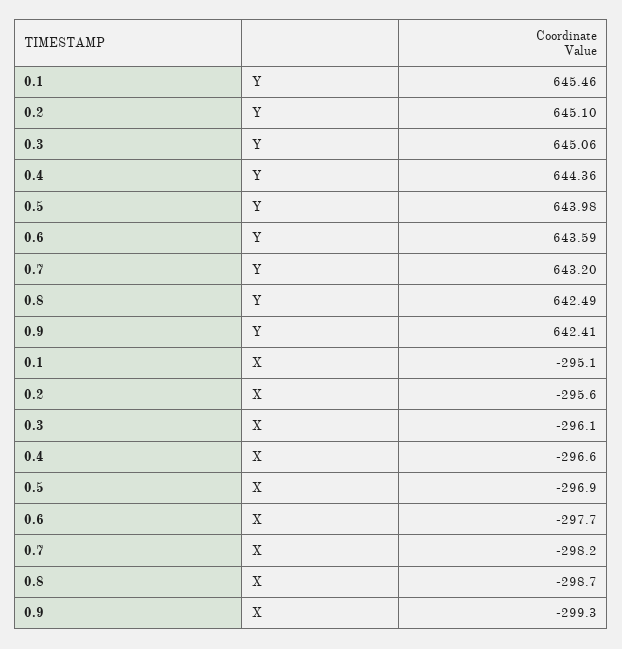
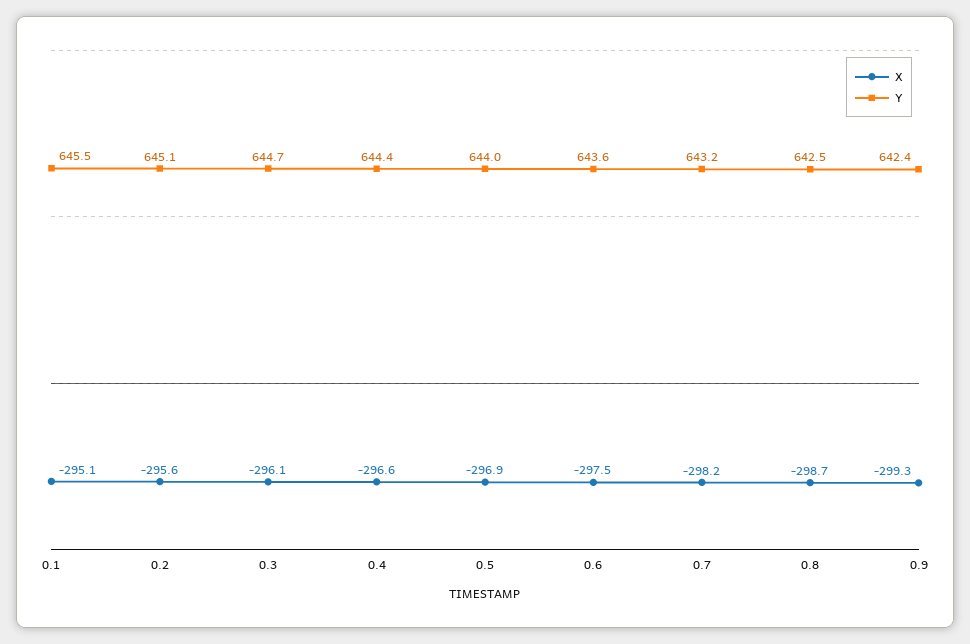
  {
    "Y": {
      "0.1": 645.46,
      "0.2": 645.1,
-     "0.3": 645.06,
+     "0.3": 644.7,
      "0.4": 644.36,
      "0.5": 643.98,
      "0.6": 643.59,
      "0.7": 643.2,
      "0.8": 642.49,
      "0.9": 642.41
    },
    "X": {
      "0.1": -295.1,
      "0.2": -295.6,
      "0.3": -296.1,
      "0.4": -296.6,
      "0.5": -296.9,
-     "0.6": -297.7,
+     "0.6": -297.5,
      "0.7": -298.2,
      "0.8": -298.7,
      "0.9": -299.3
    }
  }

